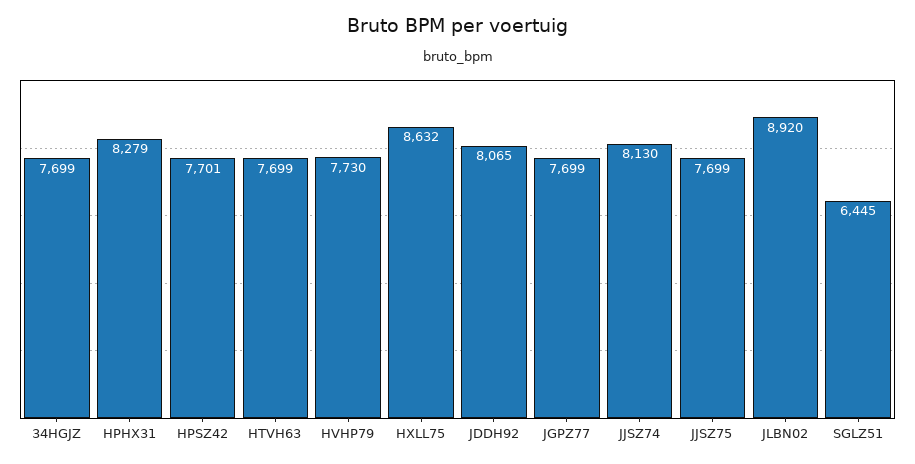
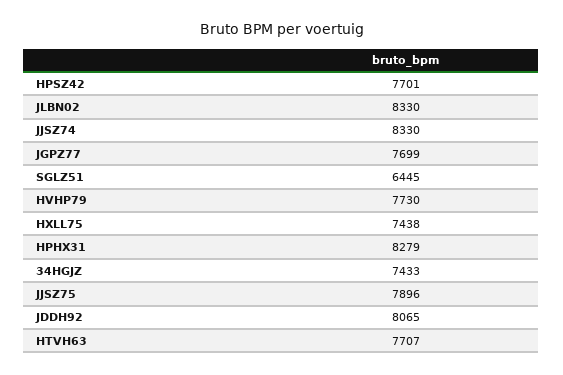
  {
-   "34HGJZ": 7699,
+   "34HGJZ": 7433,
    "HPHX31": 8279,
    "HPSZ42": 7701,
-   "HTVH63": 7699,
+   "HTVH63": 7707,
    "HVHP79": 7730,
-   "HXLL75": 8632,
+   "HXLL75": 7438,
    "JDDH92": 8065,
    "JGPZ77": 7699,
-   "JJSZ74": 8130,
+   "JJSZ74": 8330,
-   "JJSZ75": 7699,
+   "JJSZ75": 7896,
-   "JLBN02": 8920,
+   "JLBN02": 8330,
    "SGLZ51": 6445
  }

